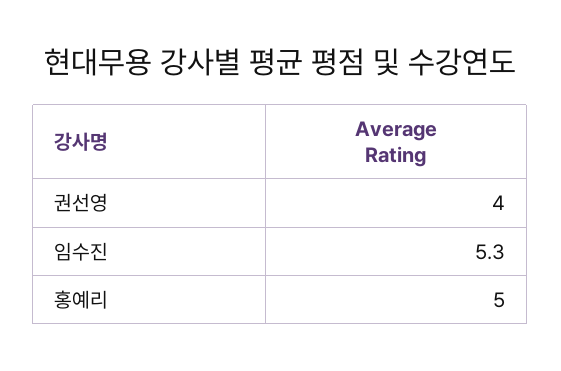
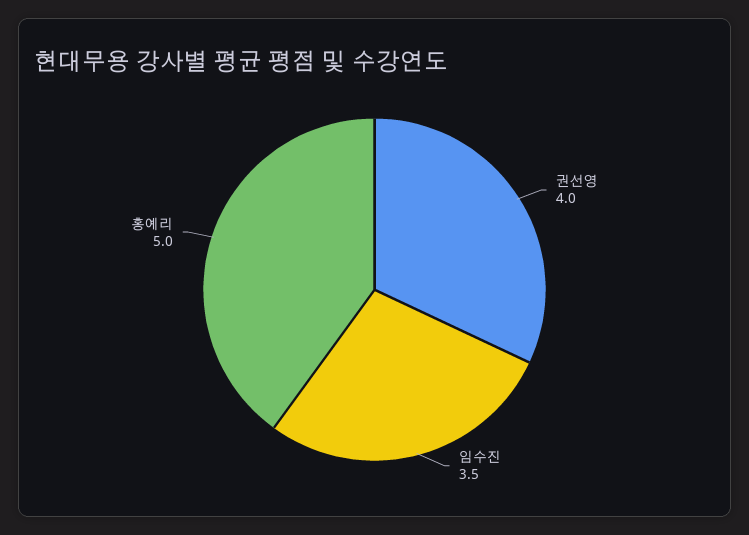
  {
    "권선영": 4,
-   "임수진": 5.3,
+   "임수진": 3.5,
    "홍예리": 5
  }

